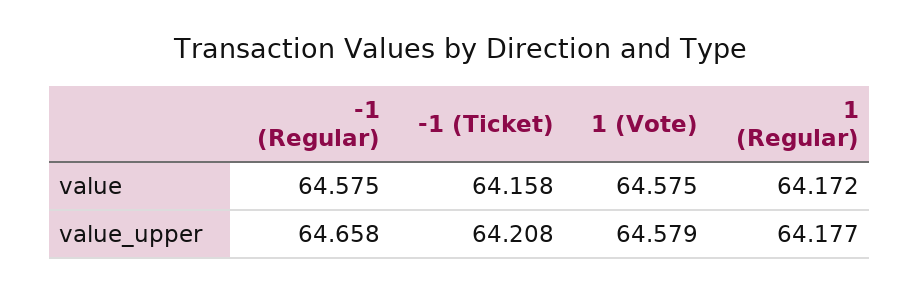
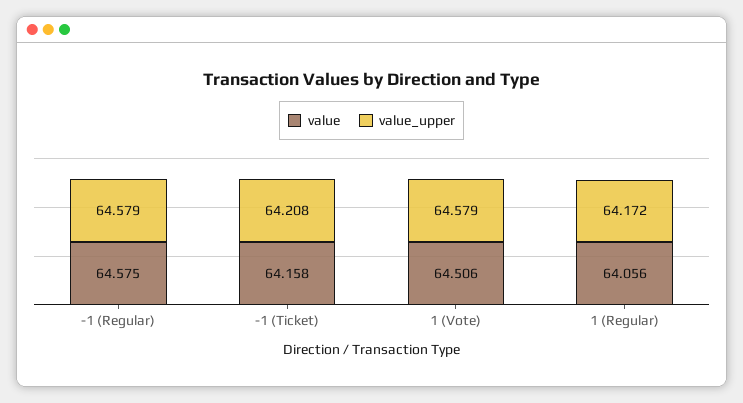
  {
    "value": {
      "-1 (Regular)": 64.575,
      "-1 (Ticket)": 64.158,
-     "1 (Vote)": 64.575,
+     "1 (Vote)": 64.506,
-     "1 (Regular)": 64.172
+     "1 (Regular)": 64.056
    },
    "value_upper": {
-     "-1 (Regular)": 64.658,
+     "-1 (Regular)": 64.579,
      "-1 (Ticket)": 64.208,
      "1 (Vote)": 64.579,
-     "1 (Regular)": 64.177
+     "1 (Regular)": 64.172
    }
  }

